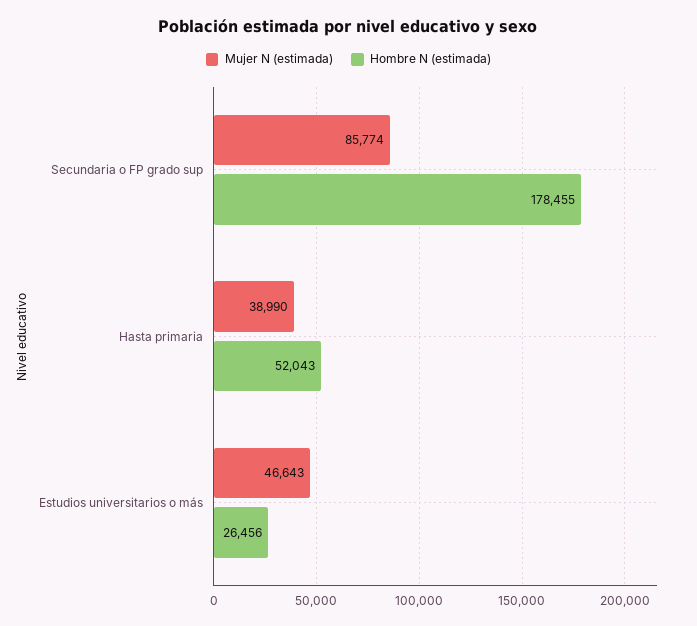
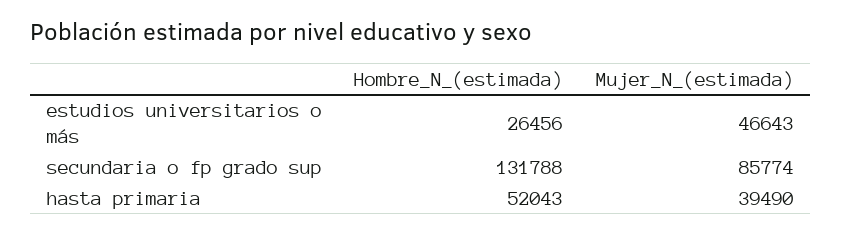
  {
    "Mujer N (estimada)": {
      "Secundaria o FP grado sup": 85774,
-     "Hasta primaria": 38990,
+     "Hasta primaria": 39490,
      "Estudios universitarios o más": 46643
    },
    "Hombre N (estimada)": {
-     "Secundaria o FP grado sup": 178455,
+     "Secundaria o FP grado sup": 131788,
      "Hasta primaria": 52043,
      "Estudios universitarios o más": 26456
    }
  }

